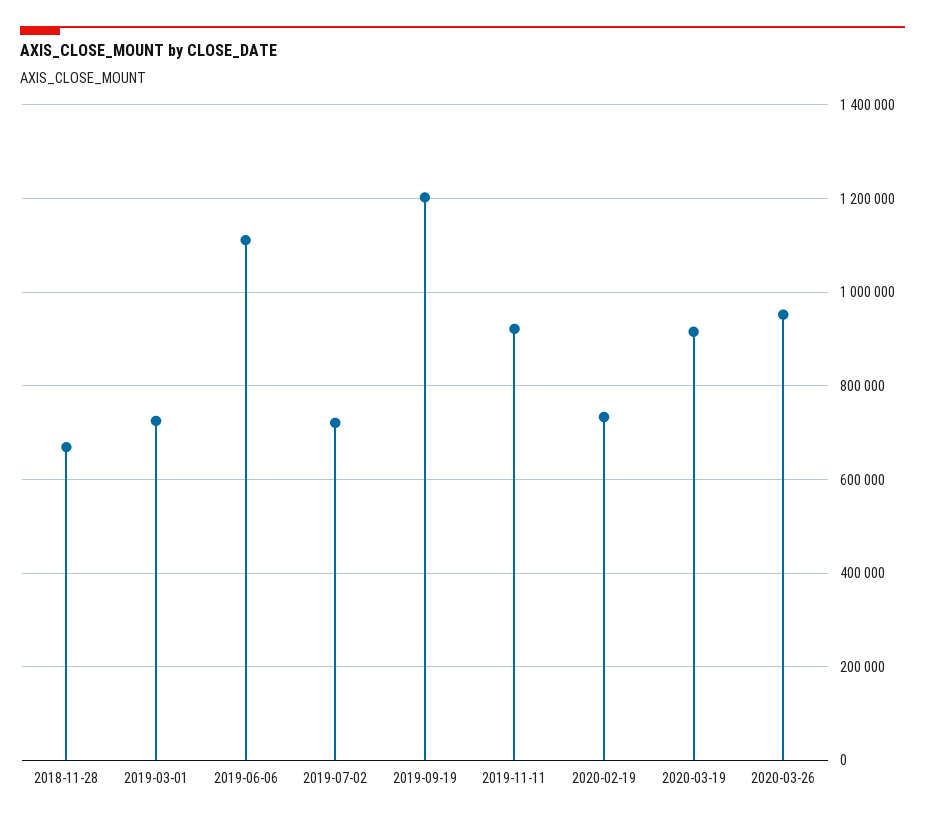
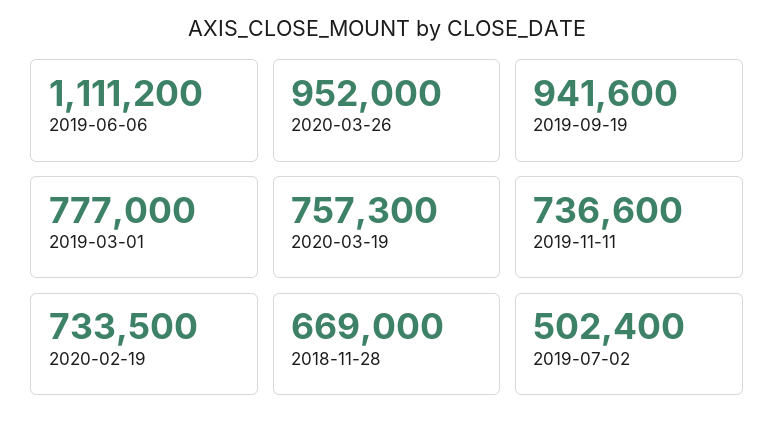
  {
    "2018-11-28": 669000,
-   "2019-03-01": 720000,
+   "2019-03-01": 777000,
    "2019-06-06": 1111200,
-   "2019-07-02": 720000,
+   "2019-07-02": 502400,
-   "2019-09-19": 1200000,
+   "2019-09-19": 941600,
-   "2019-11-11": 920000,
+   "2019-11-11": 736600,
    "2020-02-19": 733500,
-   "2020-03-19": 920000,
+   "2020-03-19": 757300,
    "2020-03-26": 952000
  }

